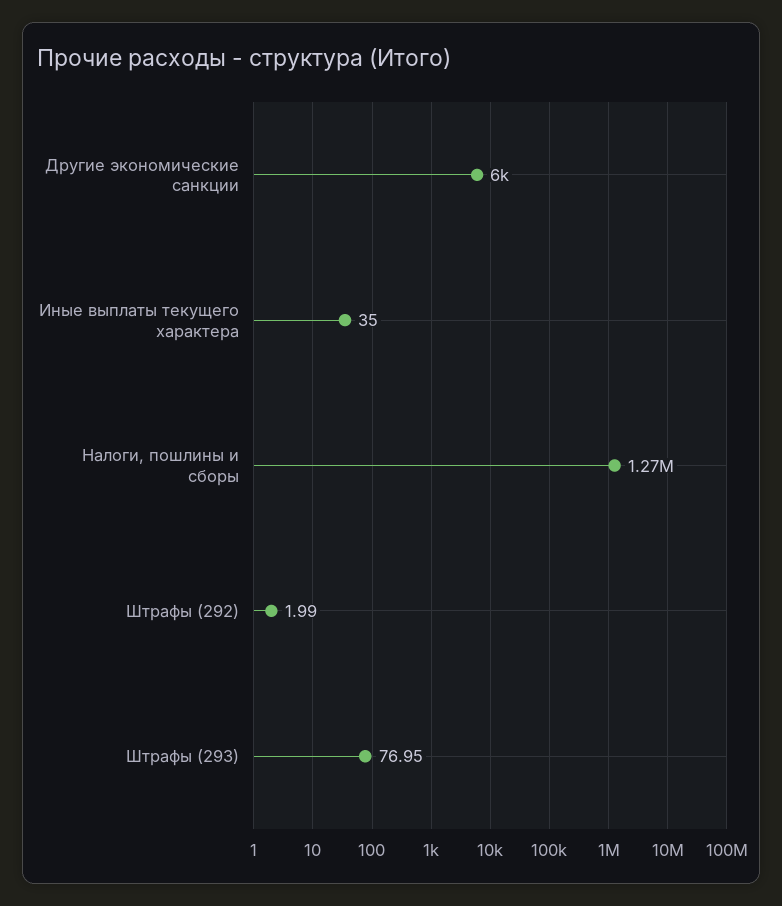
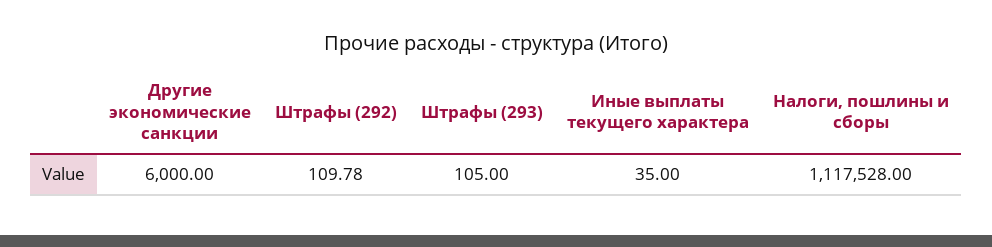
  {
    "Другие экономические санкции": 6000,
    "Иные выплаты текущего характера": 35,
-   "Налоги, пошлины и сборы": 1270000,
+   "Налоги, пошлины и сборы": 1117528,
-   "Штрафы (292)": 1.99,
+   "Штрафы (292)": 109.78,
-   "Штрафы (293)": 76.95
+   "Штрафы (293)": 105
  }

